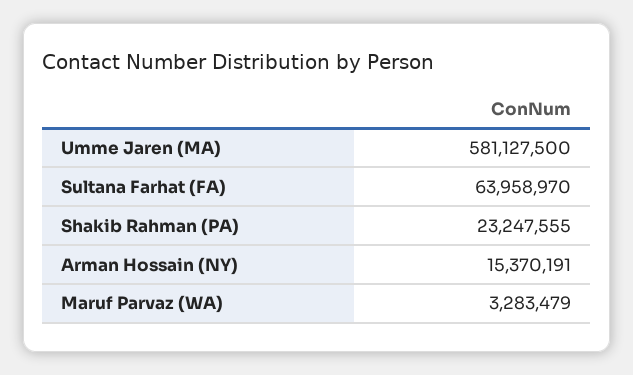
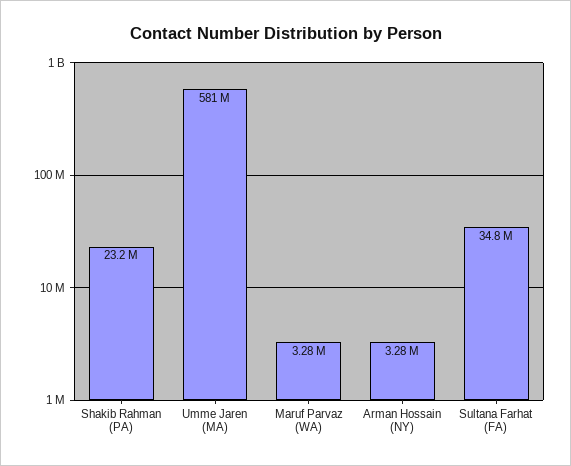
  {
    "Umme Jaren (MA)": 581127500,
-   "Sultana Farhat (FA)": 63958970,
+   "Sultana Farhat (FA)": 34800000,
    "Shakib Rahman (PA)": 23247555,
-   "Arman Hossain (NY)": 15370191,
+   "Arman Hossain (NY)": 3280000,
    "Maruf Parvaz (WA)": 3283479
  }

